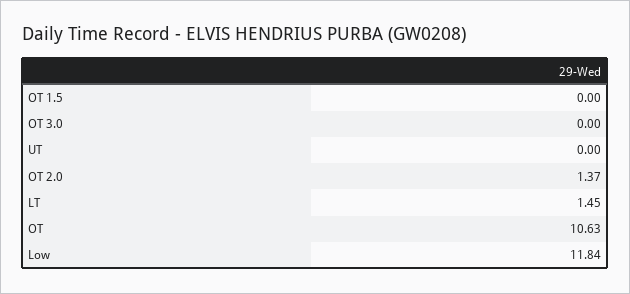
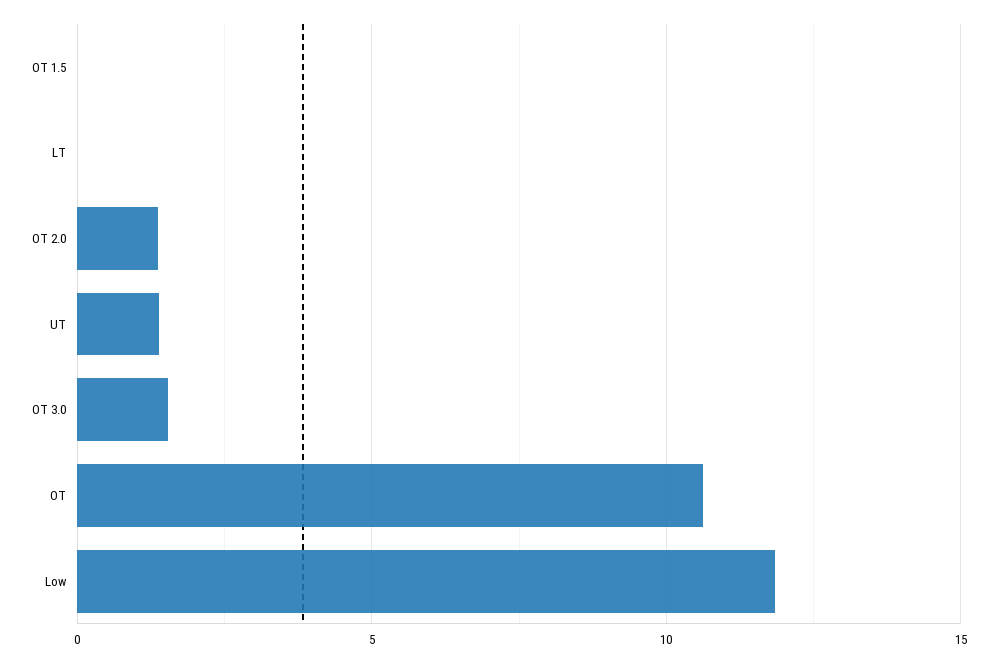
  {
    "OT 1.5": 0,
-   "OT 3.0": 0,
+   "OT 3.0": 1.5,
-   "UT": 0,
+   "UT": 1.5,
    "OT 2.0": 1.37,
-   "LT": 1.45,
+   "LT": 0,
    "OT": 10.63,
    "Low": 11.84
  }

